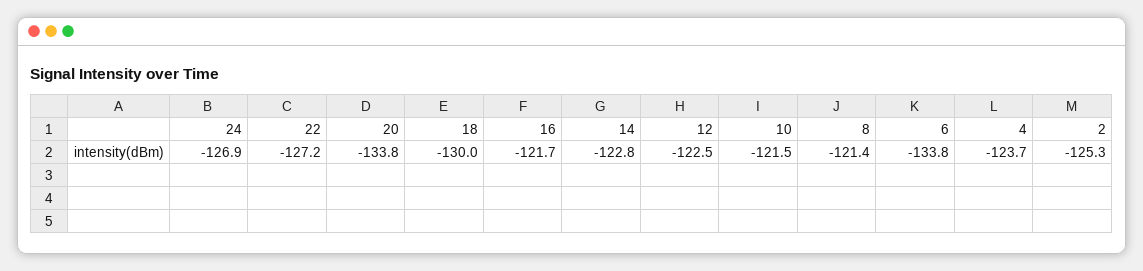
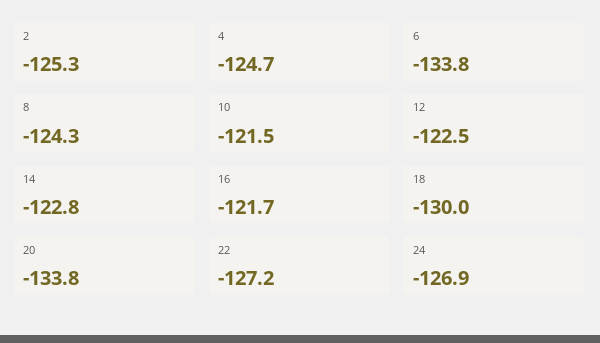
  {
    "24": -126.9,
    "22": -127.2,
    "20": -133.8,
    "18": -130,
    "16": -121.7,
    "14": -122.8,
    "12": -122.5,
    "10": -121.5,
-   "8": -121.4,
+   "8": -124.3,
    "6": -133.8,
-   "4": -123.7,
+   "4": -124.7,
    "2": -125.3
  }

